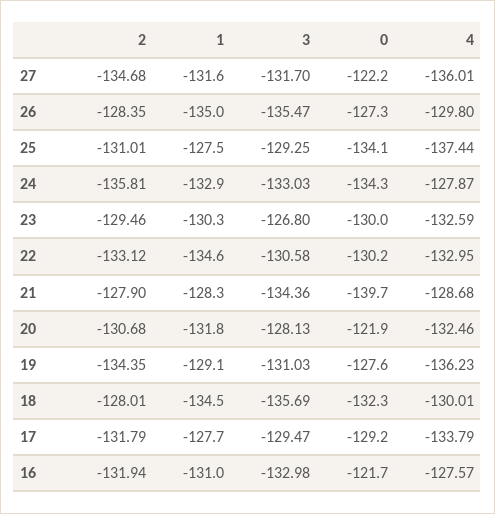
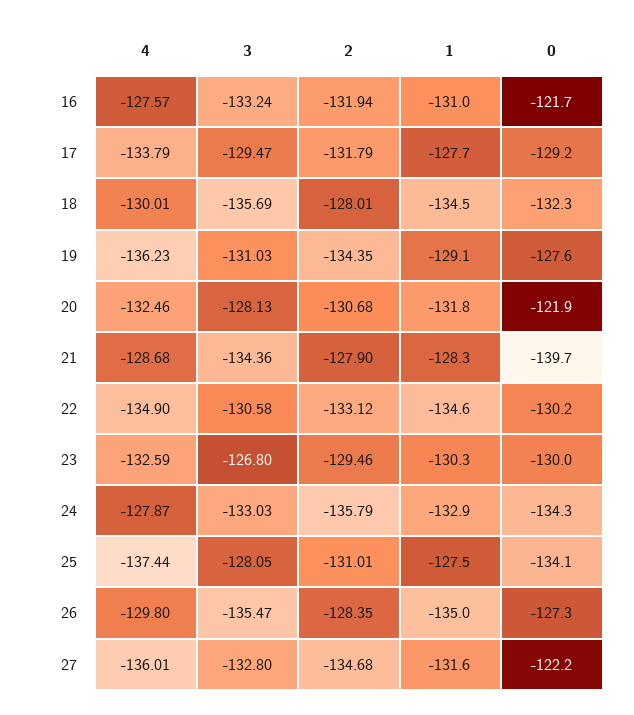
  {
    "2": {
      "27": -134.68,
      "26": -128.35,
      "25": -131.01,
-     "24": -135.81,
+     "24": -135.79,
      "23": -129.46,
      "22": -133.12,
      "21": -127.9,
      "20": -130.68,
      "19": -134.35,
      "18": -128.01,
      "17": -131.79,
      "16": -131.94
    },
    "1": {
      "27": -131.6,
      "26": -135,
      "25": -127.5,
      "24": -132.9,
      "23": -130.3,
      "22": -134.6,
      "21": -128.3,
      "20": -131.8,
      "19": -129.1,
      "18": -134.5,
      "17": -127.7,
      "16": -131
    },
    "3": {
-     "27": -131.7,
+     "27": -132.8,
      "26": -135.47,
-     "25": -129.25,
+     "25": -128.05,
      "24": -133.03,
      "23": -126.8,
      "22": -130.58,
      "21": -134.36,
      "20": -128.13,
      "19": -131.03,
      "18": -135.69,
      "17": -129.47,
-     "16": -132.98
+     "16": -133.24
    },
    "0": {
      "27": -122.2,
      "26": -127.3,
      "25": -134.1,
      "24": -134.3,
      "23": -130,
      "22": -130.2,
      "21": -139.7,
      "20": -121.9,
      "19": -127.6,
      "18": -132.3,
      "17": -129.2,
      "16": -121.7
    },
    "4": {
      "27": -136.01,
      "26": -129.8,
      "25": -137.44,
      "24": -127.87,
      "23": -132.59,
-     "22": -132.95,
+     "22": -134.9,
      "21": -128.68,
      "20": -132.46,
      "19": -136.23,
      "18": -130.01,
      "17": -133.79,
      "16": -127.57
    }
  }

